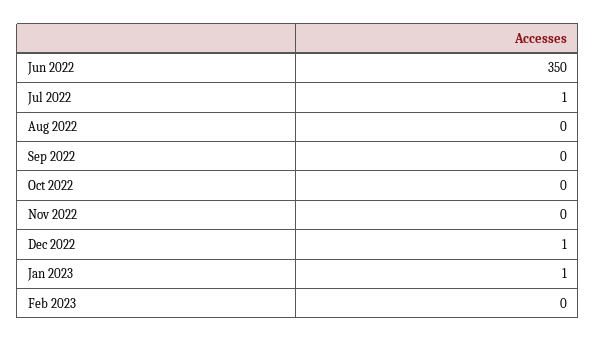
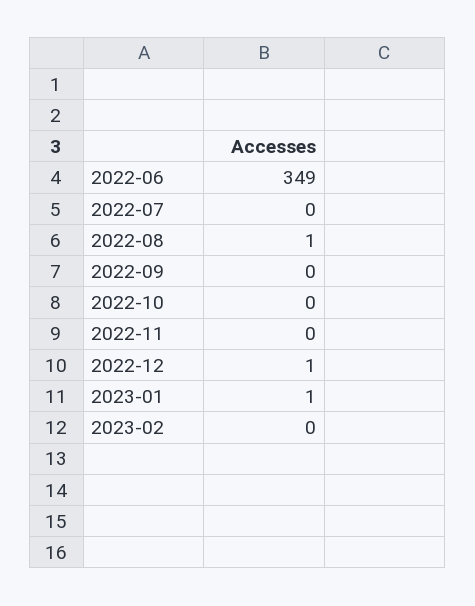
  {
-   "Jun 2022": 350,
+   "Jun 2022": 349,
-   "Jul 2022": 1,
+   "Jul 2022": 0,
-   "Aug 2022": 0,
+   "Aug 2022": 1,
    "Sep 2022": 0,
    "Oct 2022": 0,
    "Nov 2022": 0,
    "Dec 2022": 1,
    "Jan 2023": 1,
    "Feb 2023": 0
  }

